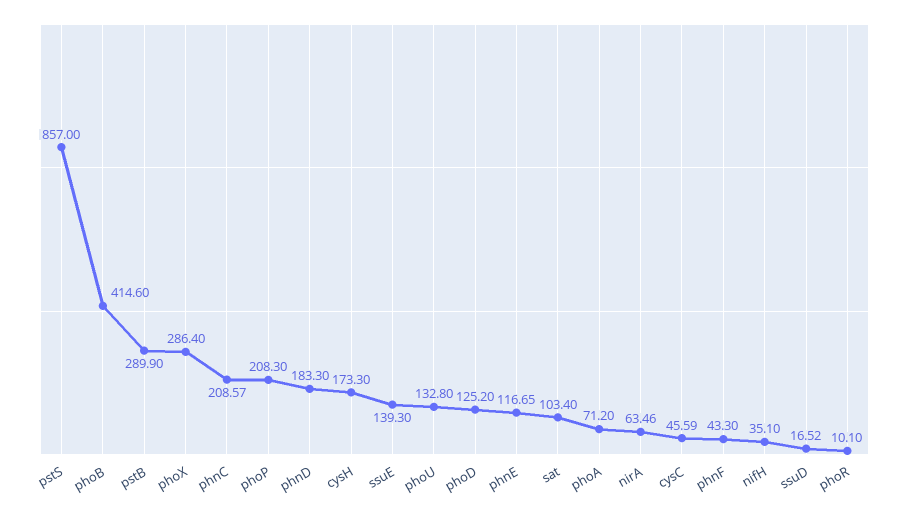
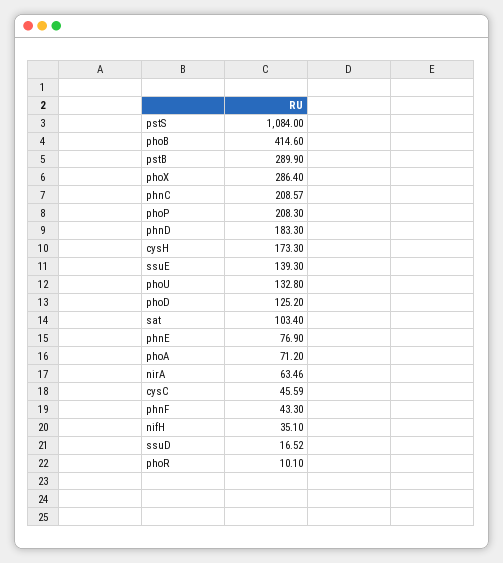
  {
-   "pstS": 857,
+   "pstS": 1084,
    "phoB": 414.6,
    "pstB": 289.9,
    "phoX": 286.4,
    "phnC": 208.57,
    "phoP": 208.3,
    "phnD": 183.3,
    "cysH": 173.3,
    "ssuE": 139.3,
    "phoU": 132.8,
    "phoD": 125.2,
-   "phnE": 116.65,
+   "phnE": 76.9,
    "sat": 103.4,
    "phoA": 71.2,
    "nirA": 63.46,
    "cysC": 45.59,
    "phnF": 43.3,
    "nifH": 35.1,
    "ssuD": 16.52,
    "phoR": 10.1
  }

